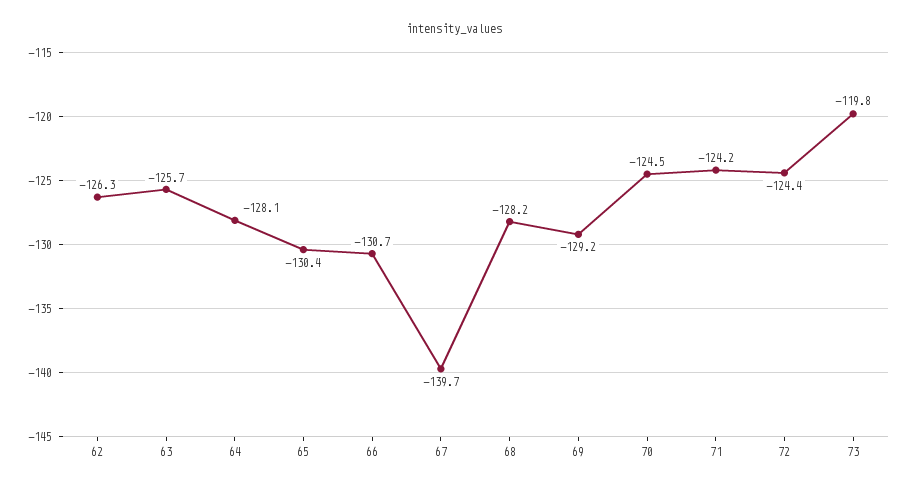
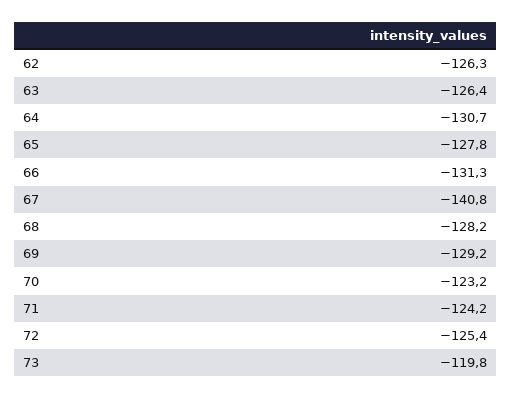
  {
    "62": -126.3,
-   "63": -125.7,
+   "63": -126.4,
-   "64": -128.1,
+   "64": -130.7,
-   "65": -130.4,
+   "65": -127.8,
-   "66": -130.7,
+   "66": -131.3,
-   "67": -139.7,
+   "67": -140.8,
    "68": -128.2,
    "69": -129.2,
-   "70": -124.5,
+   "70": -123.2,
    "71": -124.2,
-   "72": -124.4,
+   "72": -125.4,
    "73": -119.8
  }

